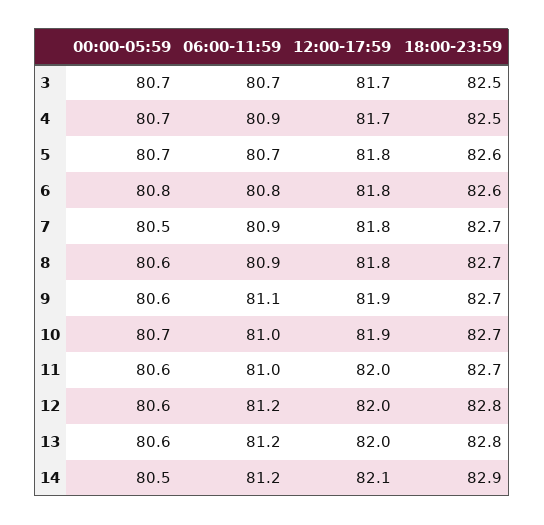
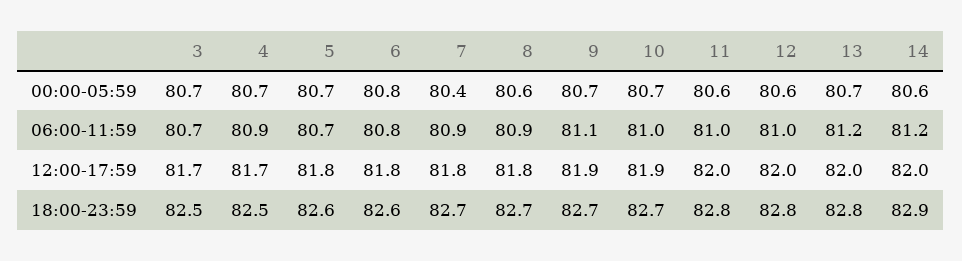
  {
    "00:00-05:59": {
      "3": 80.7,
      "4": 80.7,
      "5": 80.7,
      "6": 80.8,
-     "7": 80.5,
+     "7": 80.4,
      "8": 80.6,
-     "9": 80.6,
+     "9": 80.7,
      "10": 80.7,
      "11": 80.6,
      "12": 80.6,
-     "13": 80.6,
+     "13": 80.7,
-     "14": 80.5
+     "14": 80.6
    },
    "06:00-11:59": {
      "3": 80.7,
      "4": 80.9,
      "5": 80.7,
      "6": 80.8,
      "7": 80.9,
      "8": 80.9,
      "9": 81.1,
      "10": 81,
      "11": 81,
-     "12": 81.2,
+     "12": 81,
      "13": 81.2,
      "14": 81.2
    },
    "12:00-17:59": {
      "3": 81.7,
      "4": 81.7,
      "5": 81.8,
      "6": 81.8,
      "7": 81.8,
      "8": 81.8,
      "9": 81.9,
      "10": 81.9,
      "11": 82,
      "12": 82,
      "13": 82,
-     "14": 82.1
+     "14": 82
    },
    "18:00-23:59": {
      "3": 82.5,
      "4": 82.5,
      "5": 82.6,
      "6": 82.6,
      "7": 82.7,
      "8": 82.7,
      "9": 82.7,
      "10": 82.7,
-     "11": 82.7,
+     "11": 82.8,
      "12": 82.8,
      "13": 82.8,
      "14": 82.9
    }
  }

